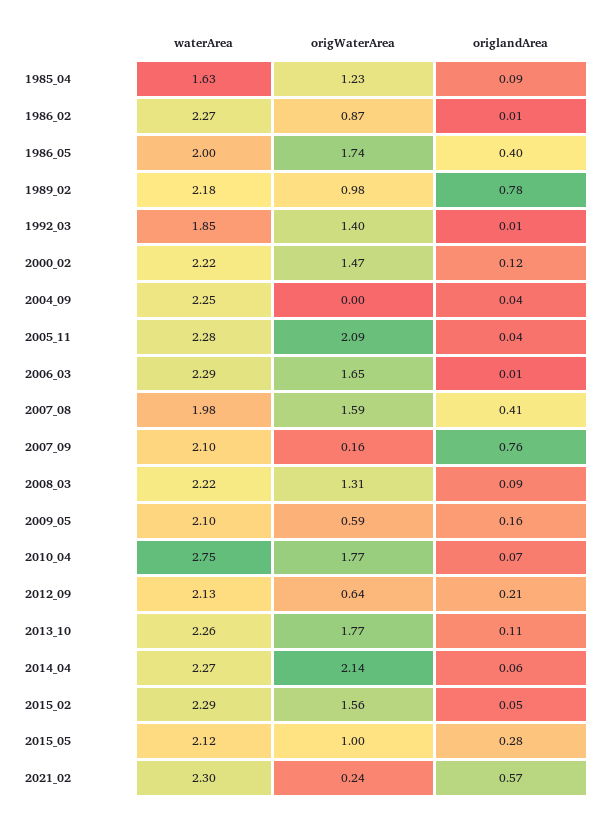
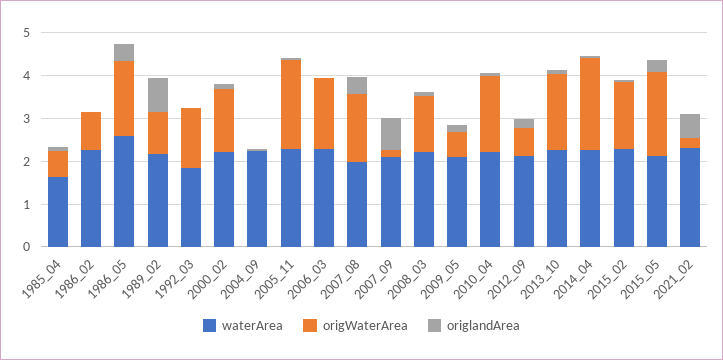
  {
    "waterArea": {
      "1985_04": 1.63,
      "1986_02": 2.27,
-     "1986_05": 2,
+     "1986_05": 2.6,
      "1989_02": 2.18,
      "1992_03": 1.85,
      "2000_02": 2.22,
      "2004_09": 2.25,
      "2005_11": 2.28,
      "2006_03": 2.29,
      "2007_08": 1.98,
      "2007_09": 2.1,
      "2008_03": 2.22,
      "2009_05": 2.1,
-     "2010_04": 2.75,
+     "2010_04": 2.2,
      "2012_09": 2.13,
      "2013_10": 2.26,
      "2014_04": 2.27,
      "2015_02": 2.29,
      "2015_05": 2.12,
      "2021_02": 2.3
    },
    "origWaterArea": {
-     "1985_04": 1.23,
+     "1985_04": 0.6,
      "1986_02": 0.87,
      "1986_05": 1.74,
      "1989_02": 0.98,
      "1992_03": 1.4,
      "2000_02": 1.47,
      "2004_09": 0,
      "2005_11": 2.09,
      "2006_03": 1.65,
      "2007_08": 1.59,
      "2007_09": 0.16,
      "2008_03": 1.31,
      "2009_05": 0.59,
      "2010_04": 1.77,
      "2012_09": 0.64,
      "2013_10": 1.77,
      "2014_04": 2.14,
      "2015_02": 1.56,
-     "2015_05": 1,
+     "2015_05": 2,
      "2021_02": 0.24
    },
    "origlandArea": {
      "1985_04": 0.09,
      "1986_02": 0.01,
      "1986_05": 0.4,
      "1989_02": 0.78,
      "1992_03": 0.01,
      "2000_02": 0.12,
      "2004_09": 0.04,
      "2005_11": 0.04,
      "2006_03": 0.01,
      "2007_08": 0.41,
      "2007_09": 0.76,
      "2008_03": 0.09,
      "2009_05": 0.16,
      "2010_04": 0.07,
      "2012_09": 0.21,
      "2013_10": 0.11,
      "2014_04": 0.06,
      "2015_02": 0.05,
      "2015_05": 0.28,
      "2021_02": 0.57
    }
  }

